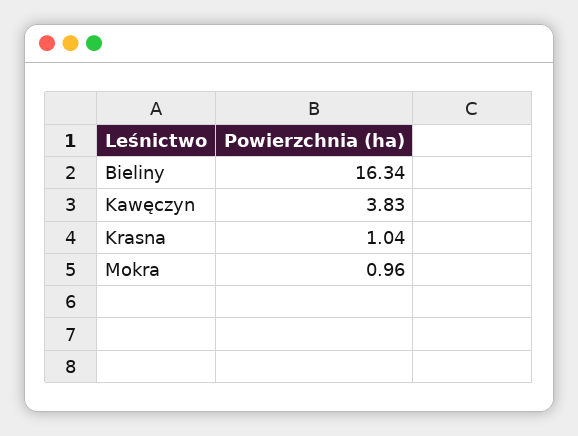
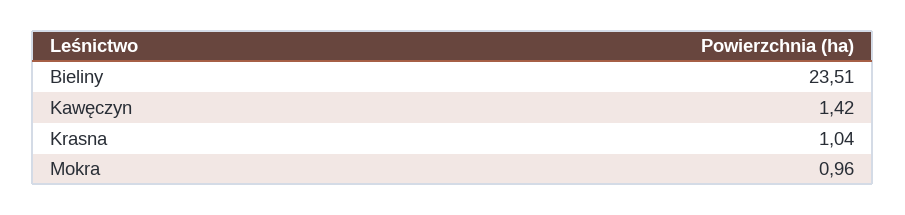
  {
-   "Bieliny": 16.34,
+   "Bieliny": 23.51,
-   "Kawęczyn": 3.83,
+   "Kawęczyn": 1.42,
    "Krasna": 1.04,
    "Mokra": 0.96
  }

